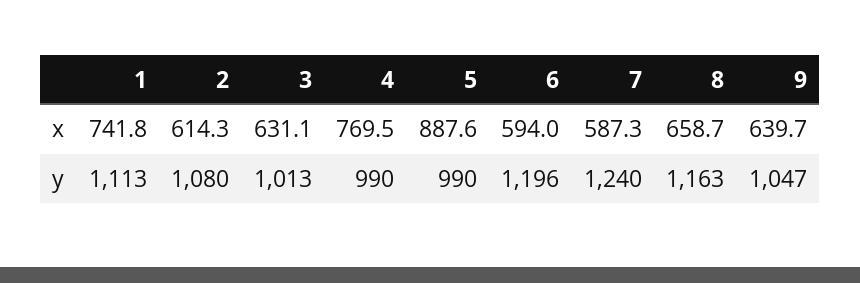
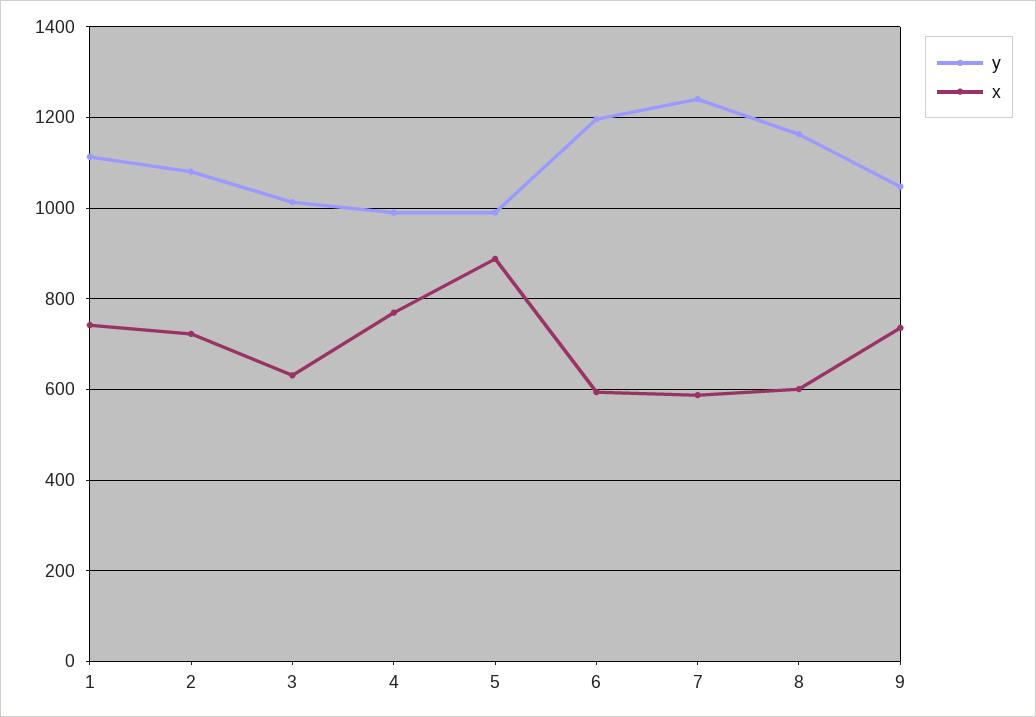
  {
    "x": {
      "1": 741.8,
-     "2": 614.3,
+     "2": 720,
      "3": 631.1,
      "4": 769.5,
      "5": 887.6,
      "6": 594,
      "7": 587.3,
-     "8": 658.7,
+     "8": 600,
-     "9": 639.7
+     "9": 740
    },
    "y": {
      "1": 1113,
      "2": 1080,
      "3": 1013,
      "4": 990,
      "5": 990,
      "6": 1196,
      "7": 1240,
      "8": 1163,
      "9": 1047
    }
  }

